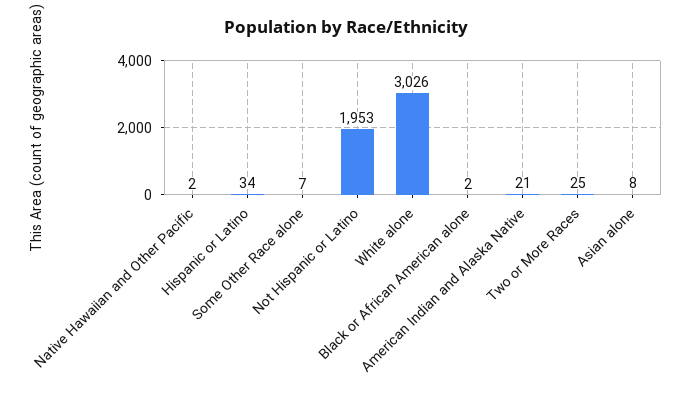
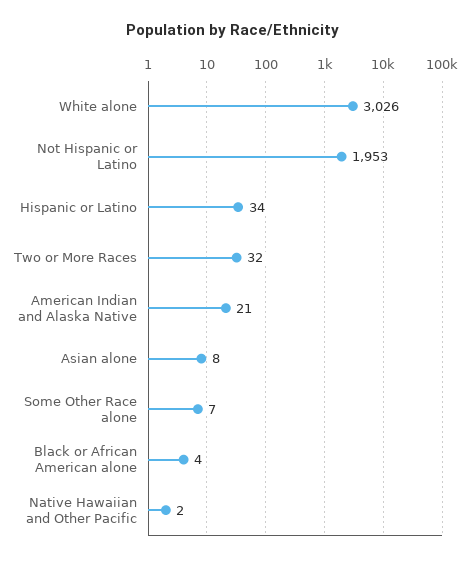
  {
    "Native Hawaiian and Other Pacific": 2,
    "Hispanic or Latino": 34,
    "Some Other Race alone": 7,
    "Not Hispanic or Latino": 1953,
    "White alone": 3026,
-   "Black or African American alone": 2,
+   "Black or African American alone": 4,
    "American Indian and Alaska Native": 21,
-   "Two or More Races": 25,
+   "Two or More Races": 32,
    "Asian alone": 8
  }

